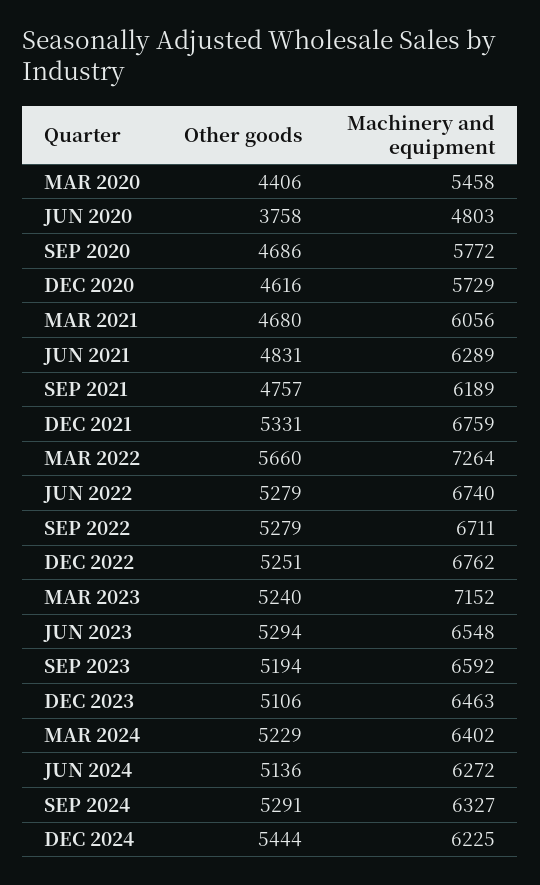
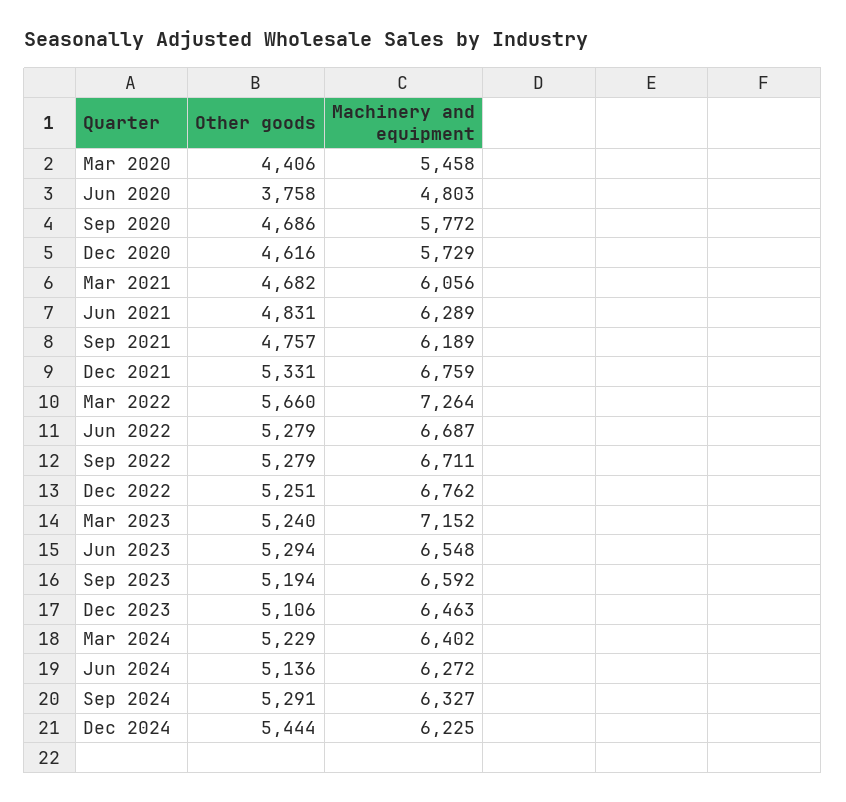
  {
    "Other goods": {
      "MAR 2020": 4406,
      "JUN 2020": 3758,
      "SEP 2020": 4686,
      "DEC 2020": 4616,
-     "MAR 2021": 4680,
+     "MAR 2021": 4682,
      "JUN 2021": 4831,
      "SEP 2021": 4757,
      "DEC 2021": 5331,
      "MAR 2022": 5660,
      "JUN 2022": 5279,
      "SEP 2022": 5279,
      "DEC 2022": 5251,
      "MAR 2023": 5240,
      "JUN 2023": 5294,
      "SEP 2023": 5194,
      "DEC 2023": 5106,
      "MAR 2024": 5229,
      "JUN 2024": 5136,
      "SEP 2024": 5291,
      "DEC 2024": 5444
    },
    "Machinery and equipment": {
      "MAR 2020": 5458,
      "JUN 2020": 4803,
      "SEP 2020": 5772,
      "DEC 2020": 5729,
      "MAR 2021": 6056,
      "JUN 2021": 6289,
      "SEP 2021": 6189,
      "DEC 2021": 6759,
      "MAR 2022": 7264,
-     "JUN 2022": 6740,
+     "JUN 2022": 6687,
      "SEP 2022": 6711,
      "DEC 2022": 6762,
      "MAR 2023": 7152,
      "JUN 2023": 6548,
      "SEP 2023": 6592,
      "DEC 2023": 6463,
      "MAR 2024": 6402,
      "JUN 2024": 6272,
      "SEP 2024": 6327,
      "DEC 2024": 6225
    }
  }

